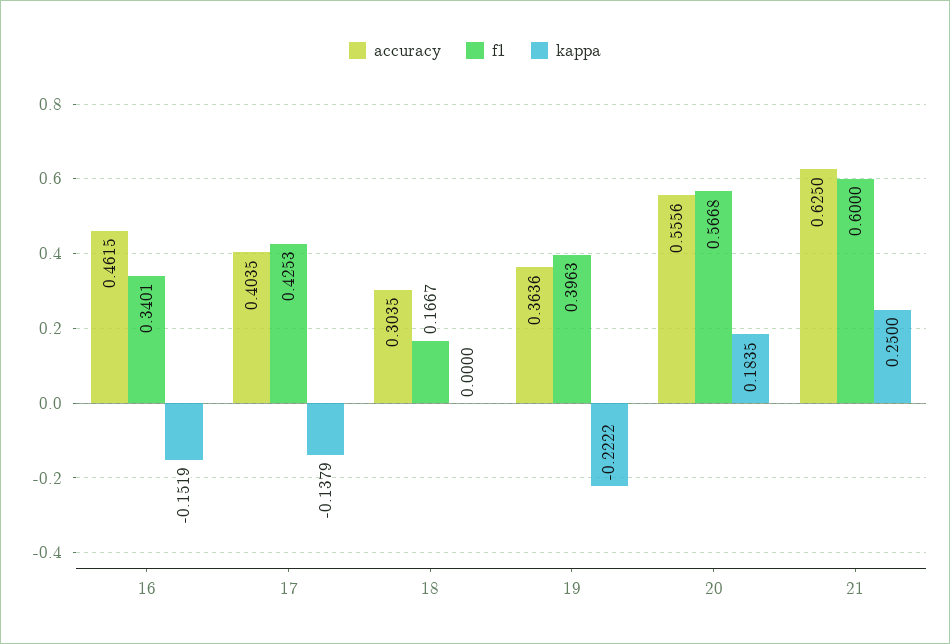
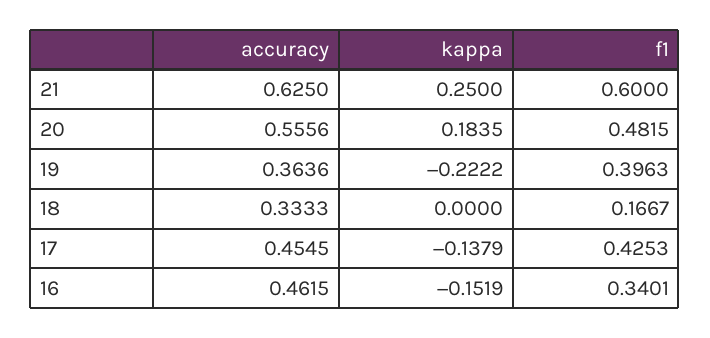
  {
    "accuracy": {
      "16": 0.4615,
-     "17": 0.4035,
+     "17": 0.4545,
-     "18": 0.3035,
+     "18": 0.3333,
      "19": 0.3636,
      "20": 0.5556,
      "21": 0.625
    },
    "f1": {
      "16": 0.3401,
      "17": 0.4253,
      "18": 0.1667,
      "19": 0.3963,
-     "20": 0.5668,
+     "20": 0.4815,
      "21": 0.6
    },
    "kappa": {
      "16": -0.1519,
      "17": -0.1379,
      "18": 0,
      "19": -0.2222,
      "20": 0.1835,
      "21": 0.25
    }
  }

